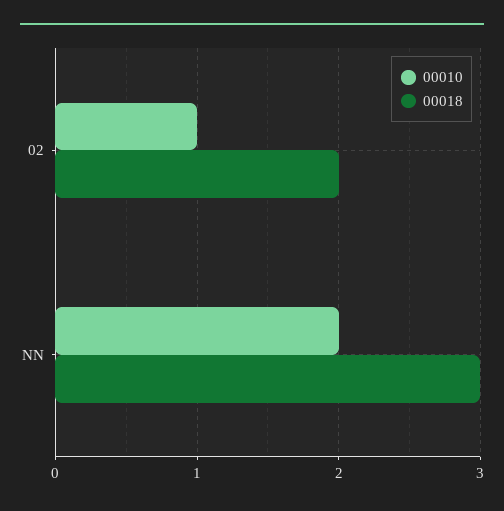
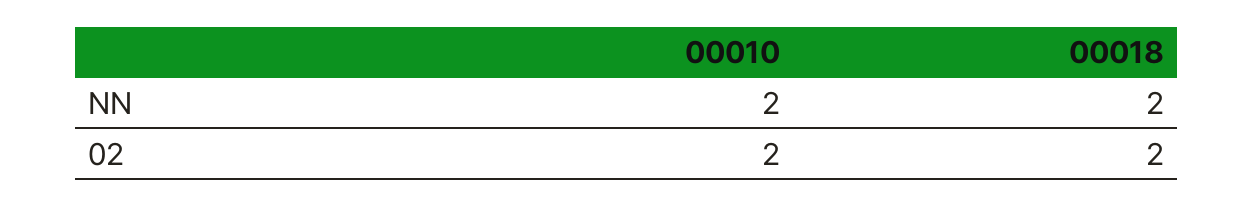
  {
    "00010": {
-     "02": 1,
+     "02": 2,
      "NN": 2
    },
    "00018": {
      "02": 2,
-     "NN": 3
+     "NN": 2
    }
  }

